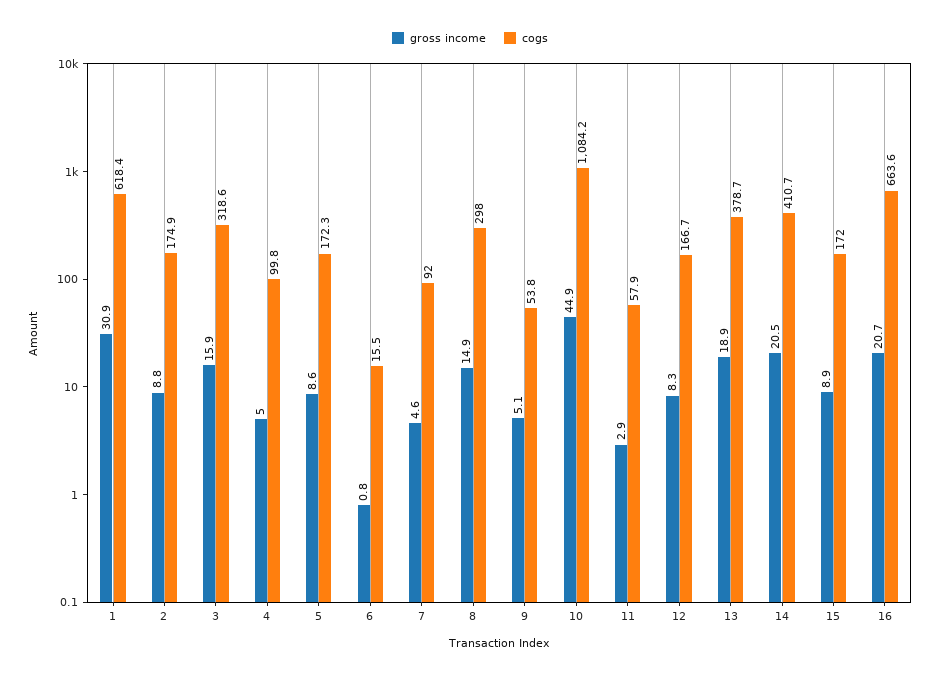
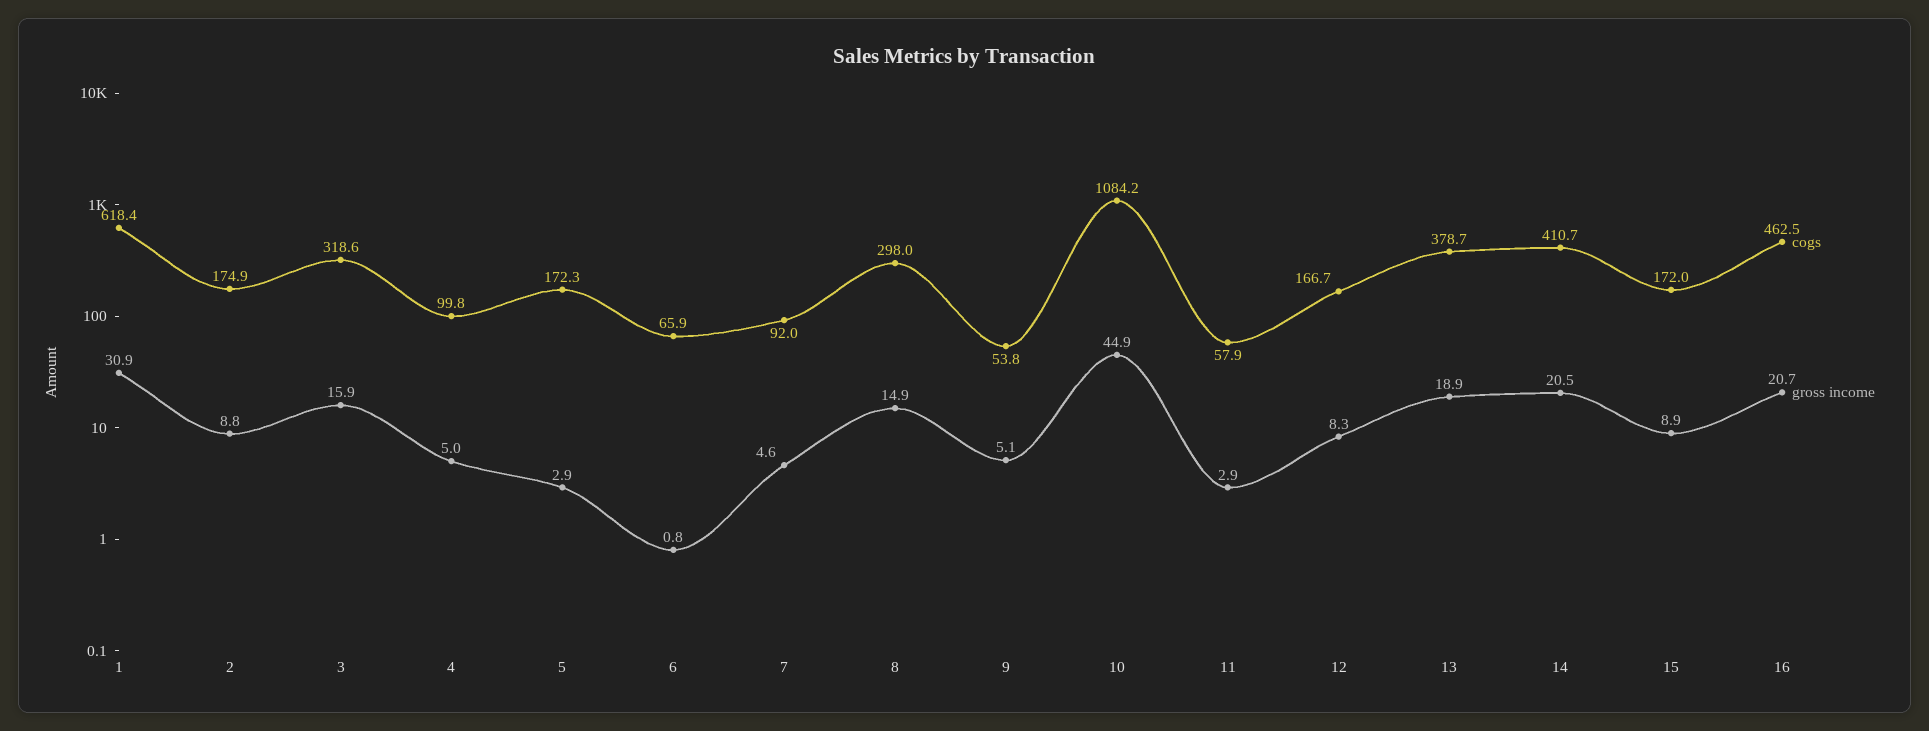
  {
    "gross income": {
      "1": 30.9,
      "2": 8.8,
      "3": 15.9,
      "4": 5,
-     "5": 8.6,
+     "5": 2.9,
      "6": 0.8,
      "7": 4.6,
      "8": 14.9,
      "9": 5.1,
      "10": 44.9,
      "11": 2.9,
      "12": 8.3,
      "13": 18.9,
      "14": 20.5,
      "15": 8.9,
      "16": 20.7
    },
    "cogs": {
      "1": 618.4,
      "2": 174.9,
      "3": 318.6,
      "4": 99.8,
      "5": 172.3,
-     "6": 15.5,
+     "6": 65.9,
      "7": 92,
      "8": 298,
      "9": 53.8,
      "10": 1084.2,
      "11": 57.9,
      "12": 166.7,
      "13": 378.7,
      "14": 410.7,
      "15": 172,
-     "16": 663.6
+     "16": 462.5
    }
  }

